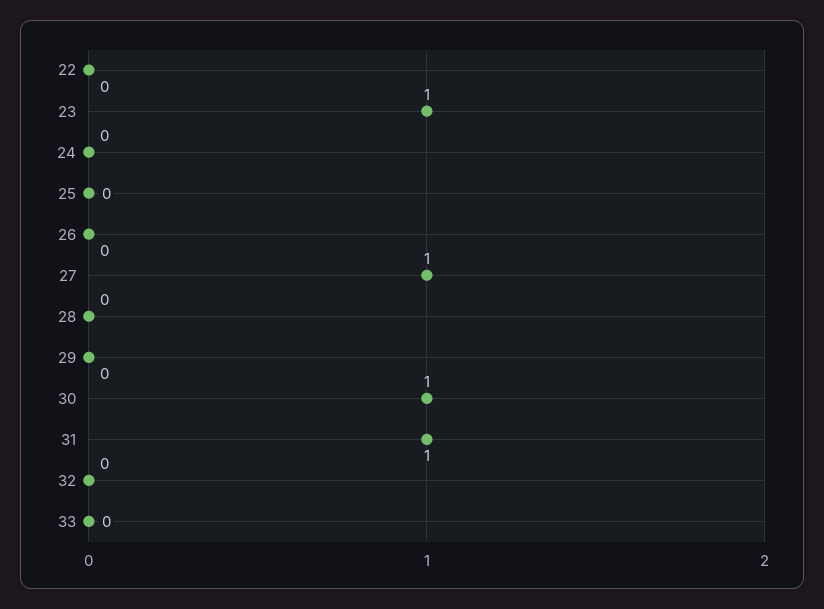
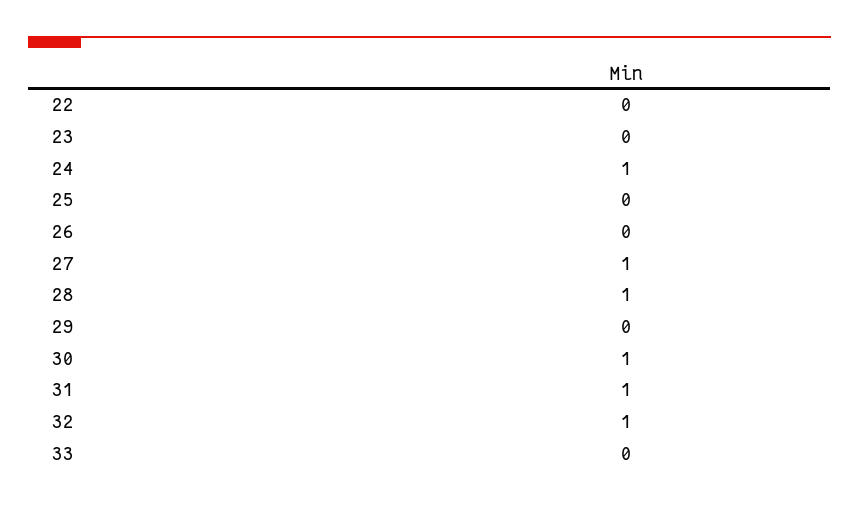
  {
    "22": 0,
-   "23": 1,
+   "23": 0,
-   "24": 0,
+   "24": 1,
    "25": 0,
    "26": 0,
    "27": 1,
-   "28": 0,
+   "28": 1,
    "29": 0,
    "30": 1,
    "31": 1,
-   "32": 0,
+   "32": 1,
    "33": 0
  }

